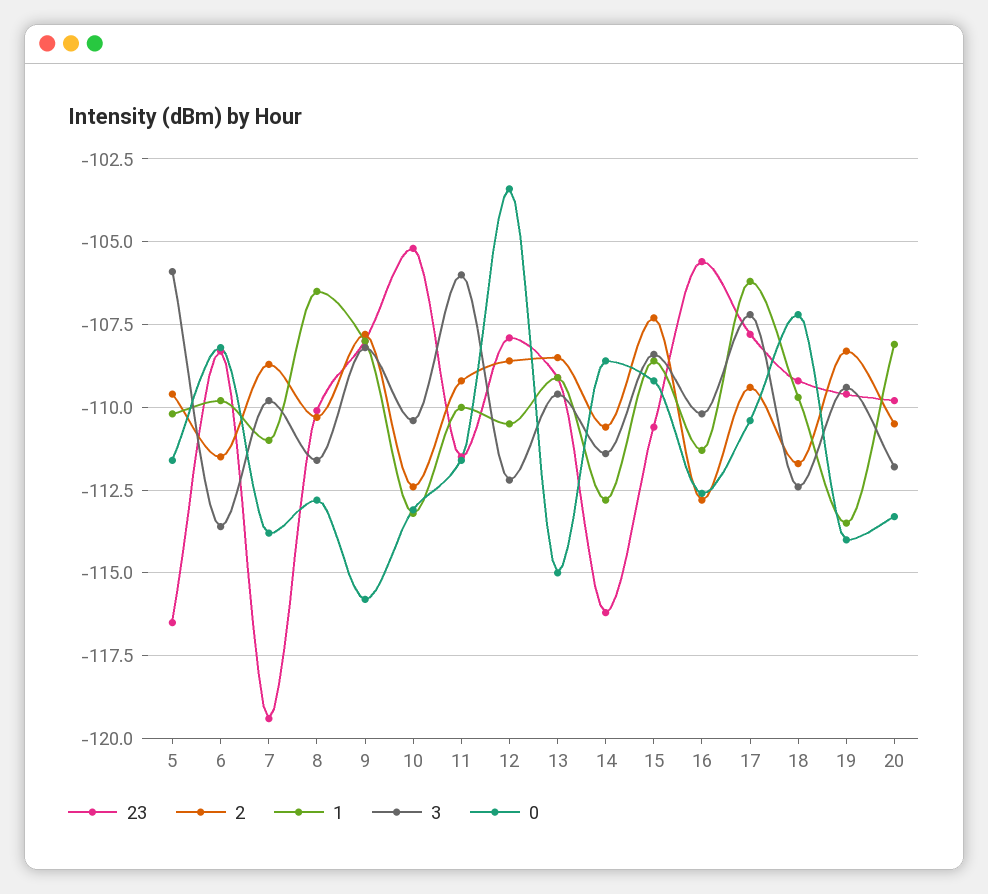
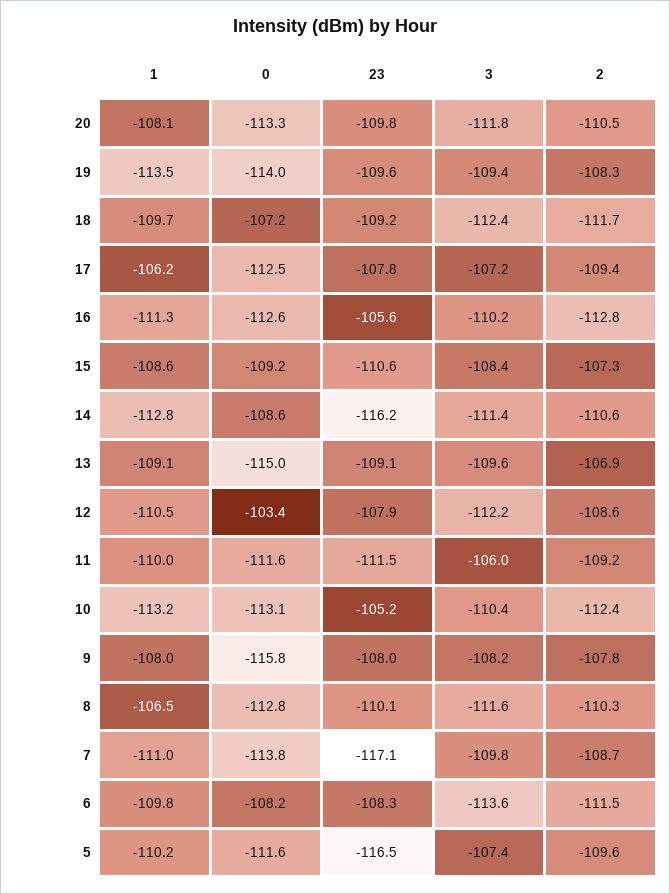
  {
    "23": {
      "5": -116.5,
      "6": -108.3,
-     "7": -119.5,
+     "7": -117.1,
      "8": -110.1,
      "9": -108,
      "10": -105.2,
      "11": -111.5,
      "12": -107.9,
      "13": -109.1,
      "14": -116.2,
      "15": -110.6,
      "16": -105.6,
      "17": -107.8,
      "18": -109.2,
      "19": -109.6,
      "20": -109.8
    },
    "2": {
      "5": -109.6,
      "6": -111.5,
      "7": -108.7,
      "8": -110.3,
      "9": -107.8,
      "10": -112.4,
      "11": -109.2,
      "12": -108.6,
-     "13": -108.5,
+     "13": -106.9,
      "14": -110.6,
      "15": -107.3,
      "16": -112.8,
      "17": -109.4,
      "18": -111.7,
      "19": -108.3,
      "20": -110.5
    },
    "1": {
      "5": -110.2,
      "6": -109.8,
      "7": -111,
      "8": -106.5,
      "9": -108,
      "10": -113.2,
      "11": -110,
      "12": -110.5,
      "13": -109.1,
      "14": -112.8,
      "15": -108.6,
      "16": -111.3,
      "17": -106.2,
      "18": -109.7,
      "19": -113.5,
      "20": -108.1
    },
    "3": {
-     "5": -106,
+     "5": -107.4,
      "6": -113.6,
      "7": -109.8,
      "8": -111.6,
      "9": -108.2,
      "10": -110.4,
      "11": -106,
      "12": -112.2,
      "13": -109.6,
      "14": -111.4,
      "15": -108.4,
      "16": -110.2,
      "17": -107.2,
      "18": -112.4,
      "19": -109.4,
      "20": -111.8
    },
    "0": {
      "5": -111.6,
      "6": -108.2,
      "7": -113.8,
      "8": -112.8,
      "9": -115.8,
      "10": -113.1,
      "11": -111.6,
      "12": -103.4,
      "13": -115,
      "14": -108.6,
      "15": -109.2,
      "16": -112.6,
-     "17": -110.5,
+     "17": -112.5,
      "18": -107.2,
      "19": -114,
      "20": -113.3
    }
  }

